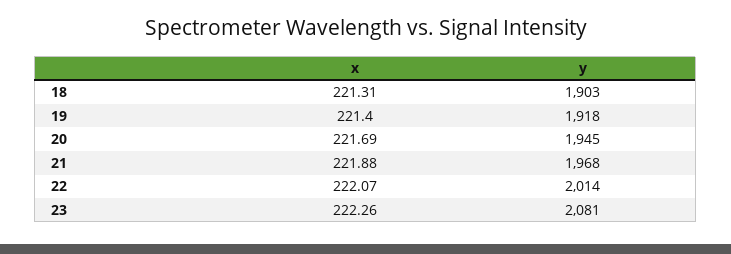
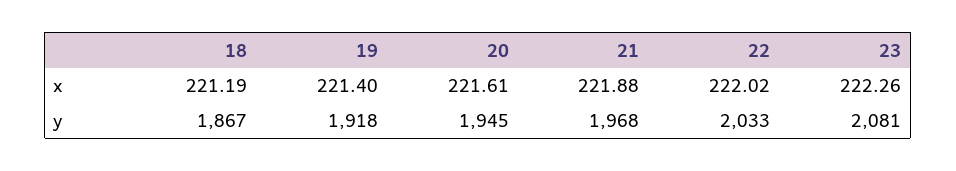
  {
    "x": {
-     "18": 221.31,
+     "18": 221.19,
      "19": 221.4,
-     "20": 221.69,
+     "20": 221.61,
      "21": 221.88,
-     "22": 222.07,
+     "22": 222.02,
      "23": 222.26
    },
    "y": {
-     "18": 1903,
+     "18": 1867,
      "19": 1918,
      "20": 1945,
      "21": 1968,
-     "22": 2014,
+     "22": 2033,
      "23": 2081
    }
  }

